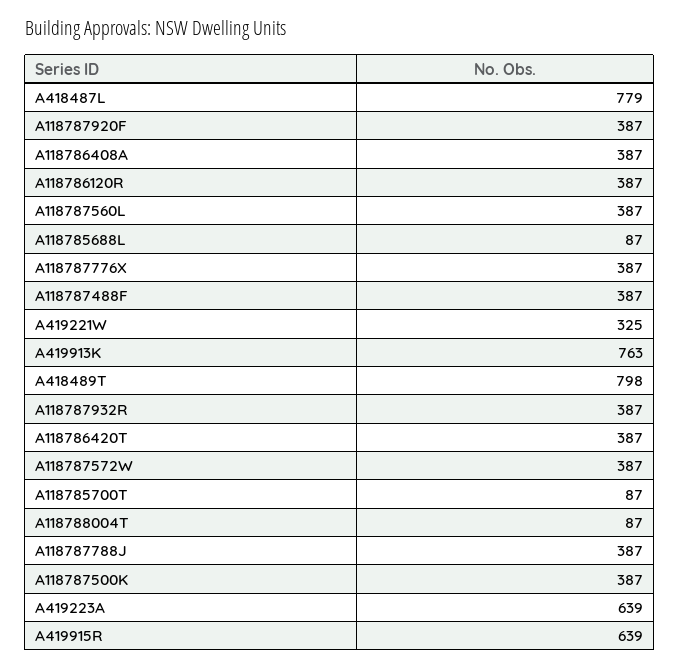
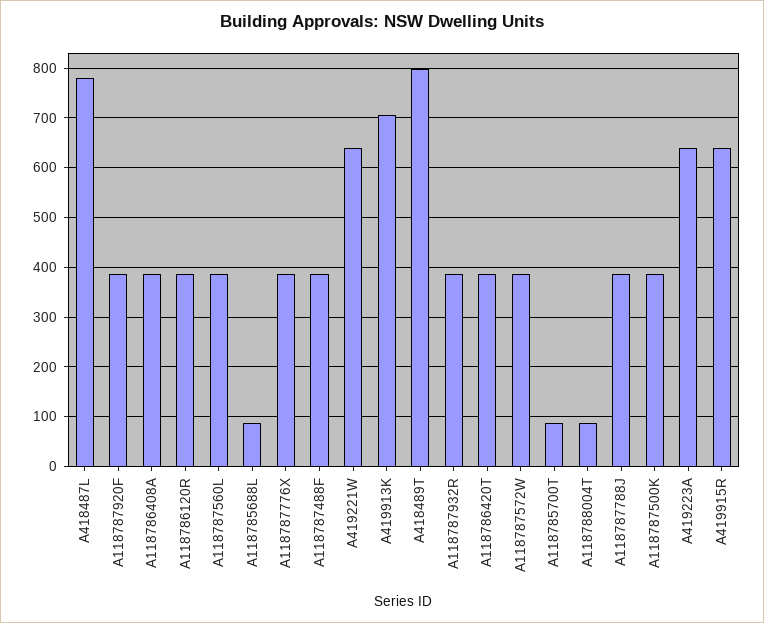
  {
    "A418487L": 779,
    "A118787920F": 387,
    "A118786408A": 387,
    "A118786120R": 387,
    "A118787560L": 387,
    "A118785688L": 87,
    "A118787776X": 387,
    "A118787488F": 387,
-   "A419221W": 325,
+   "A419221W": 640,
-   "A419913K": 763,
+   "A419913K": 700,
    "A418489T": 798,
    "A118787932R": 387,
    "A118786420T": 387,
    "A118787572W": 387,
    "A118785700T": 87,
    "A118788004T": 87,
    "A118787788J": 387,
    "A118787500K": 387,
    "A419223A": 639,
    "A419915R": 639
  }

